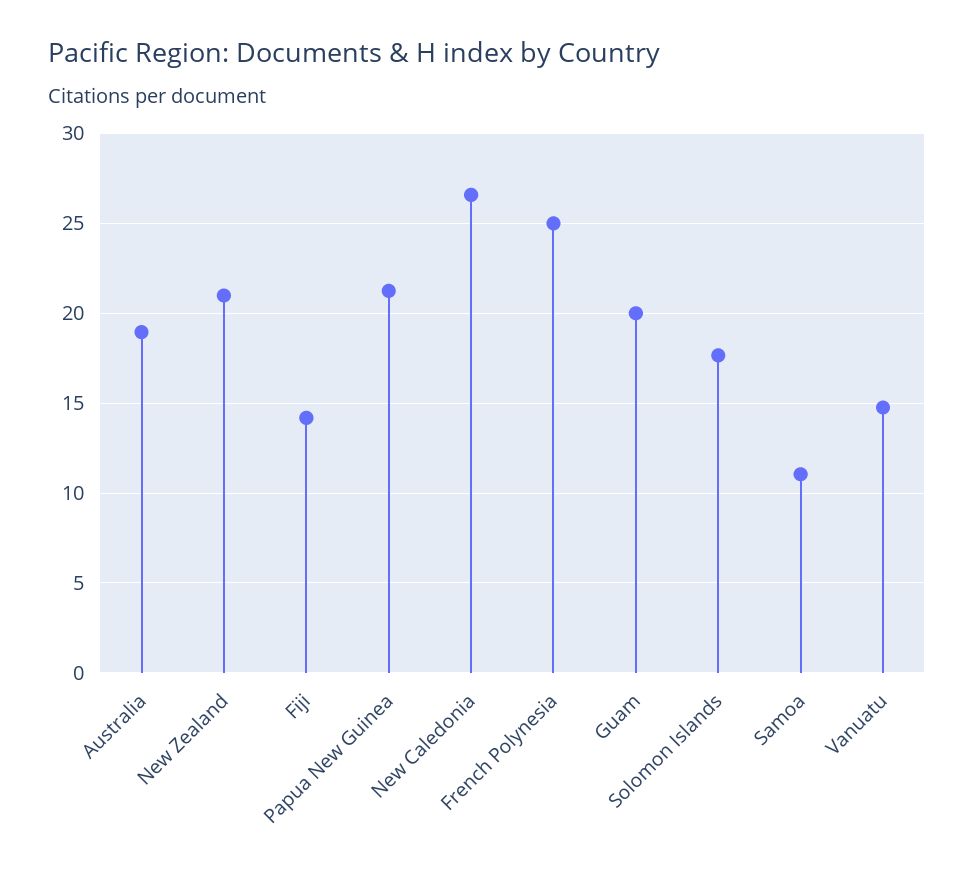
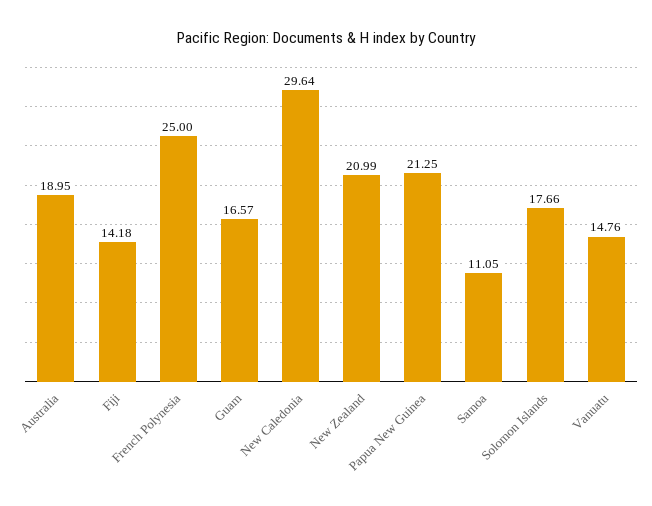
  {
    "Australia": 18.95,
    "New Zealand": 20.99,
    "Fiji": 14.18,
    "Papua New Guinea": 21.25,
-   "New Caledonia": 26.5,
+   "New Caledonia": 29.64,
    "French Polynesia": 25,
-   "Guam": 20,
+   "Guam": 16.57,
    "Solomon Islands": 17.66,
    "Samoa": 11.05,
    "Vanuatu": 14.76
  }

